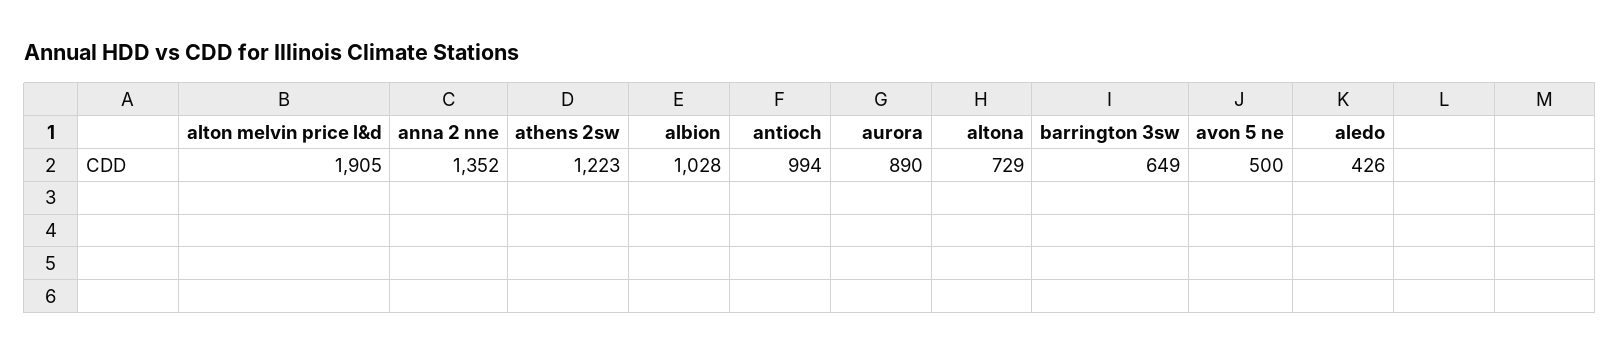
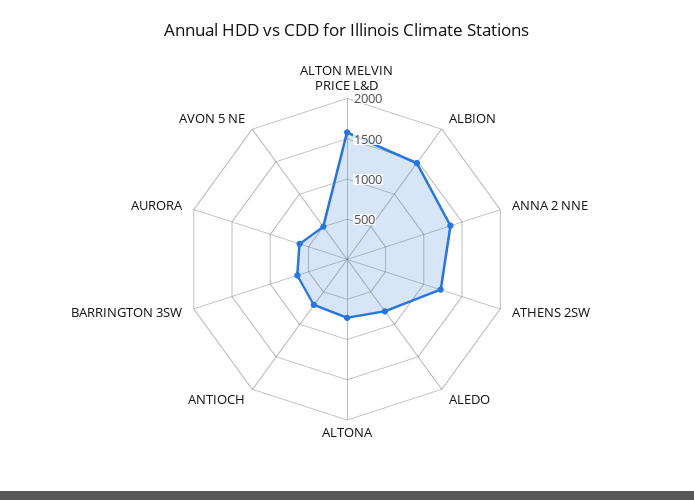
  {
-   "alton melvin price l&d": 1905,
+   "alton melvin price l&d": 1600,
    "anna 2 nne": 1352,
    "athens 2sw": 1223,
-   "albion": 1028,
+   "albion": 1500,
-   "antioch": 994,
+   "antioch": 700,
-   "aurora": 890,
+   "aurora": 600,
    "altona": 729,
    "barrington 3sw": 649,
    "avon 5 ne": 500,
-   "aledo": 426
+   "aledo": 800
  }

